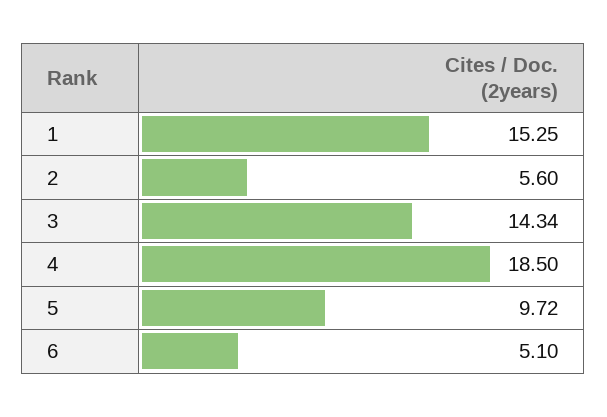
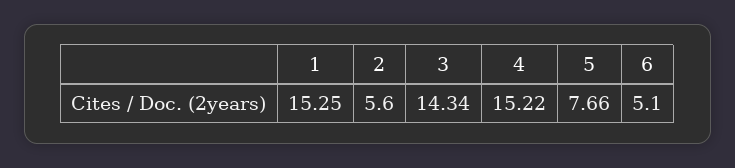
  {
    "1": 15.25,
    "2": 5.6,
    "3": 14.34,
-   "4": 18.5,
+   "4": 15.22,
-   "5": 9.72,
+   "5": 7.66,
    "6": 5.1
  }

